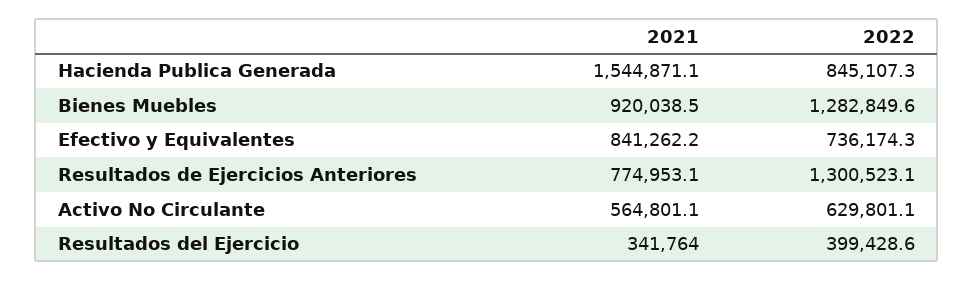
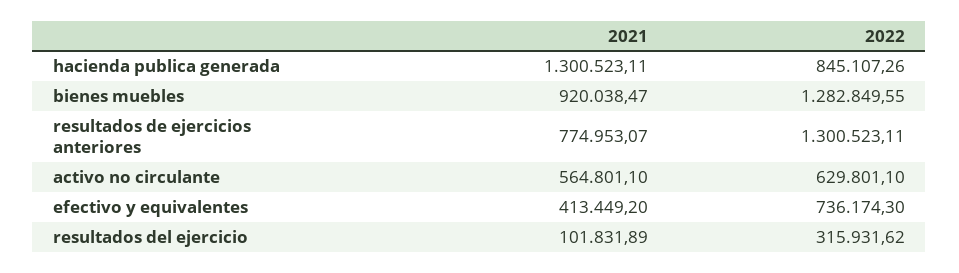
  {
    "2021": {
-     "Hacienda Publica Generada": 1544871.1,
+     "Hacienda Publica Generada": 1300523.11,
      "Bienes Muebles": 920038.47,
-     "Efectivo y Equivalentes": 841262.2,
+     "Efectivo y Equivalentes": 413449.2,
      "Resultados de Ejercicios Anteriores": 774953.07,
      "Activo No Circulante": 564801.1,
-     "Resultados del Ejercicio": 341764
+     "Resultados del Ejercicio": 101831.89
    },
    "2022": {
      "Hacienda Publica Generada": 845107.26,
      "Bienes Muebles": 1282849.55,
      "Efectivo y Equivalentes": 736174.3,
      "Resultados de Ejercicios Anteriores": 1300523.11,
      "Activo No Circulante": 629801.1,
-     "Resultados del Ejercicio": 399428.6
+     "Resultados del Ejercicio": 315931.62
    }
  }

